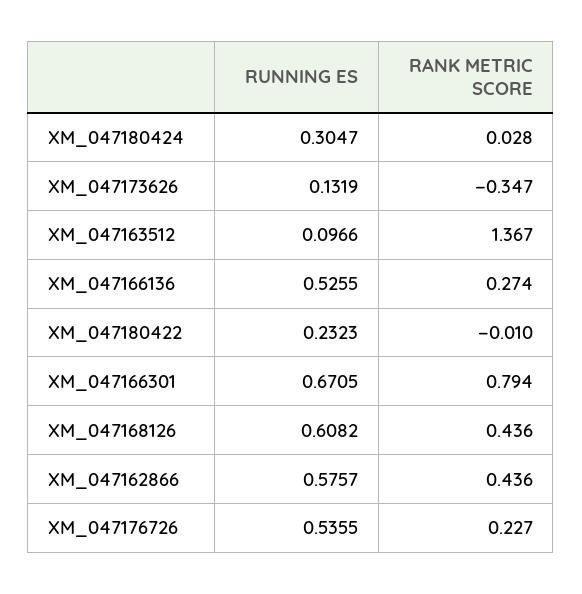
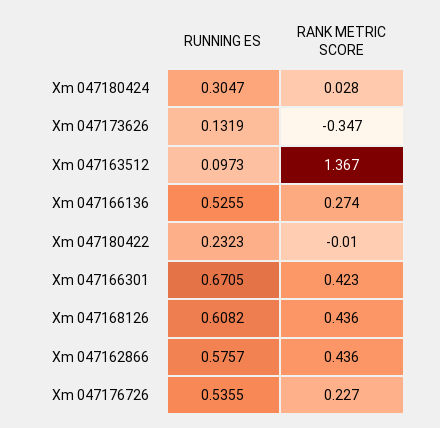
  {
    "RUNNING ES": {
      "XM_047180424": 0.3047,
      "XM_047173626": 0.1319,
-     "XM_047163512": 0.0966,
+     "XM_047163512": 0.0973,
      "XM_047166136": 0.5255,
      "XM_047180422": 0.2323,
      "XM_047166301": 0.6705,
      "XM_047168126": 0.6082,
      "XM_047162866": 0.5757,
      "XM_047176726": 0.5355
    },
    "RANK METRIC SCORE": {
      "XM_047180424": 0.028,
      "XM_047173626": -0.347,
      "XM_047163512": 1.367,
      "XM_047166136": 0.274,
      "XM_047180422": -0.01,
-     "XM_047166301": 0.794,
+     "XM_047166301": 0.423,
      "XM_047168126": 0.436,
      "XM_047162866": 0.436,
      "XM_047176726": 0.227
    }
  }

